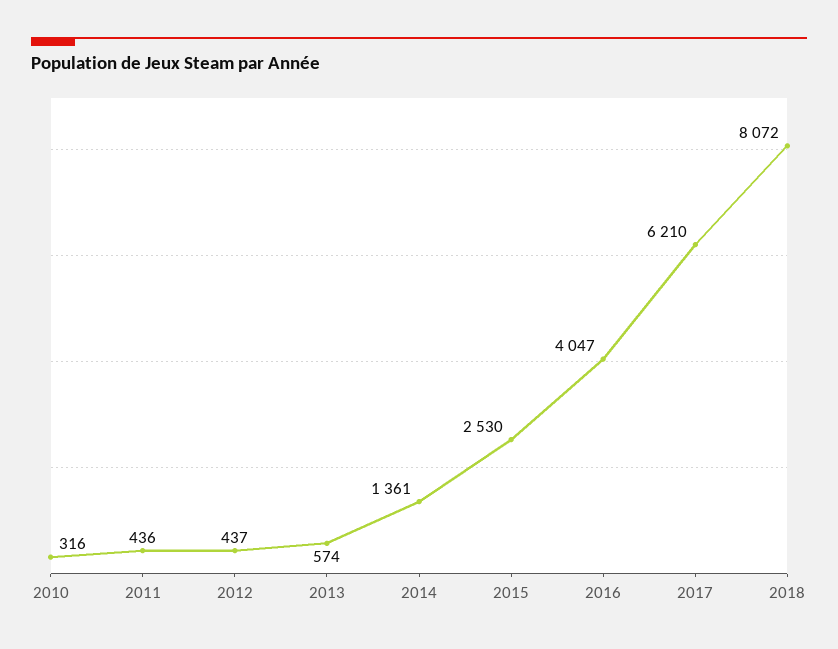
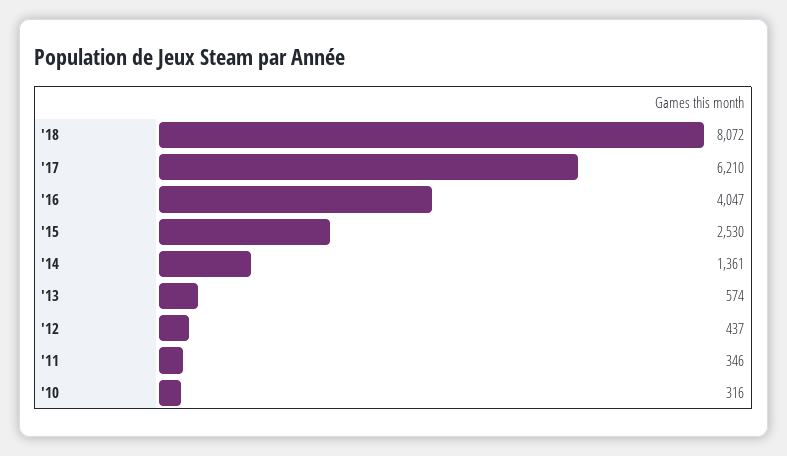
  {
    "2010": 316,
-   "2011": 436,
+   "2011": 346,
    "2012": 437,
    "2013": 574,
    "2014": 1361,
    "2015": 2530,
    "2016": 4047,
    "2017": 6210,
    "2018": 8072
  }

